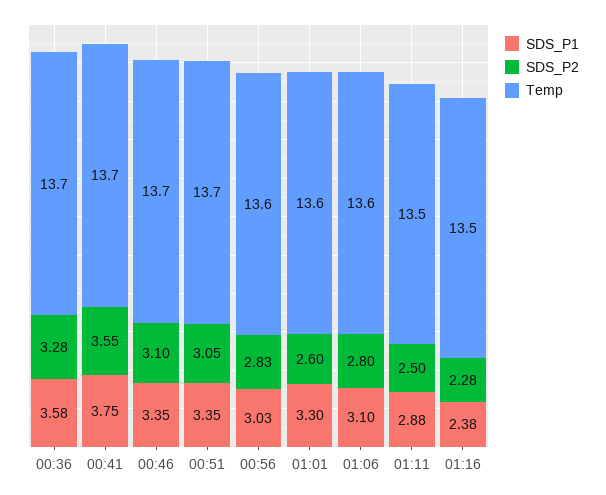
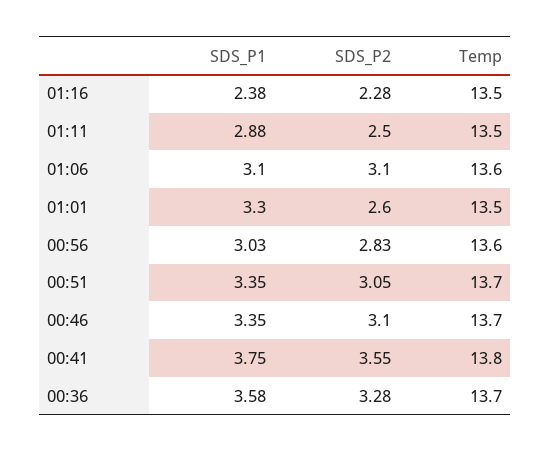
  {
    "SDS_P1": {
      "00:36": 3.58,
      "00:41": 3.75,
      "00:46": 3.35,
      "00:51": 3.35,
      "00:56": 3.03,
      "01:01": 3.3,
      "01:06": 3.1,
      "01:11": 2.88,
      "01:16": 2.38
    },
    "SDS_P2": {
      "00:36": 3.28,
      "00:41": 3.55,
      "00:46": 3.1,
      "00:51": 3.05,
      "00:56": 2.83,
      "01:01": 2.6,
-     "01:06": 2.8,
+     "01:06": 3.1,
      "01:11": 2.5,
      "01:16": 2.28
    },
    "Temp": {
      "00:36": 13.7,
-     "00:41": 13.7,
+     "00:41": 13.8,
      "00:46": 13.7,
      "00:51": 13.7,
      "00:56": 13.6,
-     "01:01": 13.6,
+     "01:01": 13.5,
      "01:06": 13.6,
      "01:11": 13.5,
      "01:16": 13.5
    }
  }

